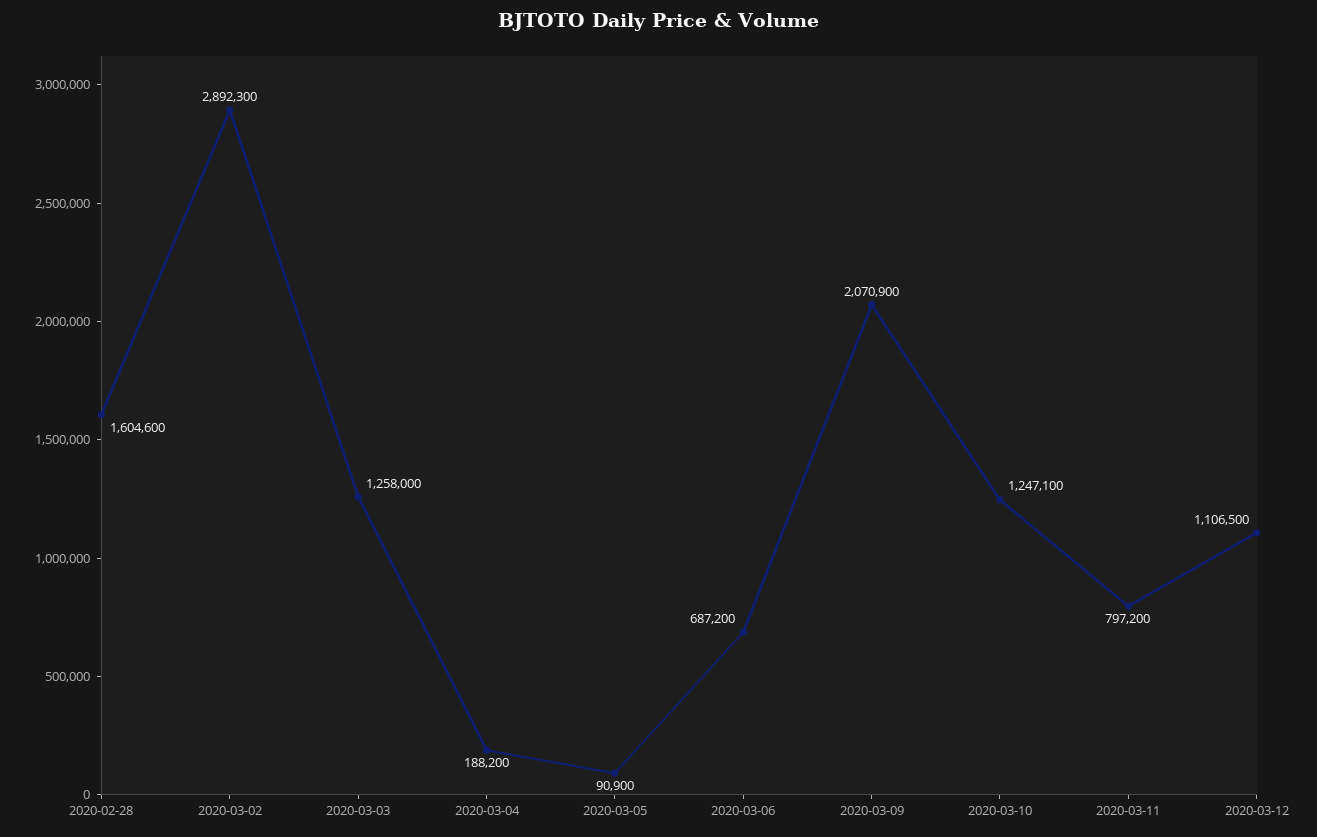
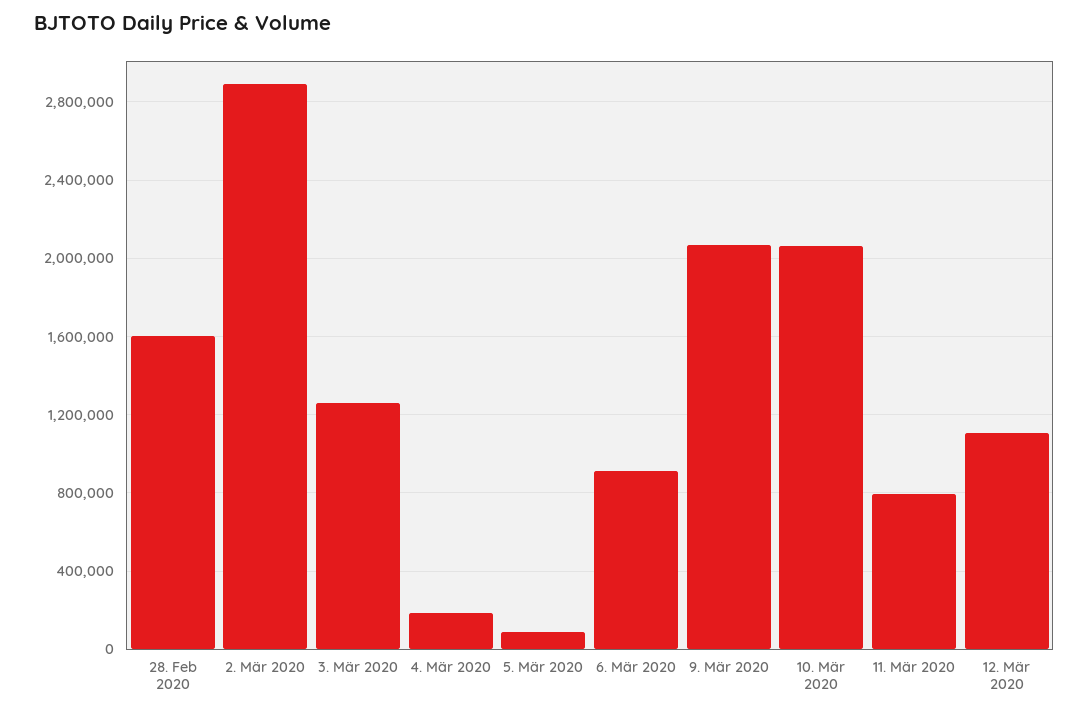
  {
    "2020-02-28": 1604600,
    "2020-03-02": 2892300,
    "2020-03-03": 1258000,
    "2020-03-04": 188200,
    "2020-03-05": 90900,
-   "2020-03-06": 687200,
+   "2020-03-06": 900000,
    "2020-03-09": 2070900,
-   "2020-03-10": 1247100,
+   "2020-03-10": 2050000,
    "2020-03-11": 797200,
    "2020-03-12": 1106500
  }

